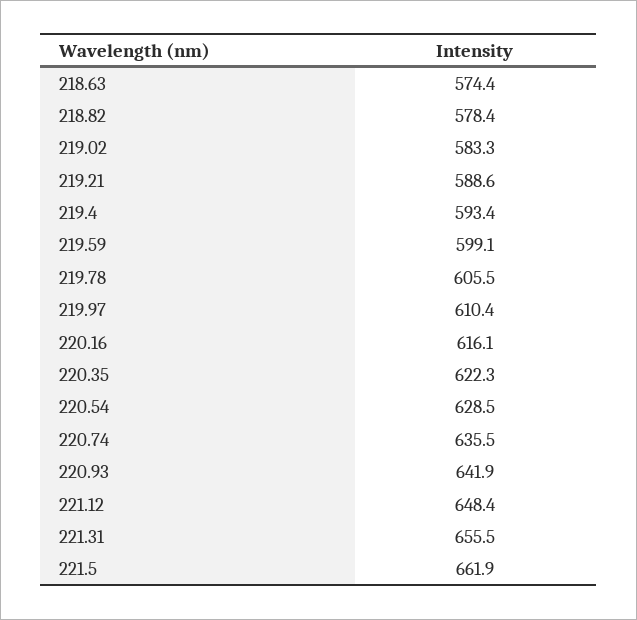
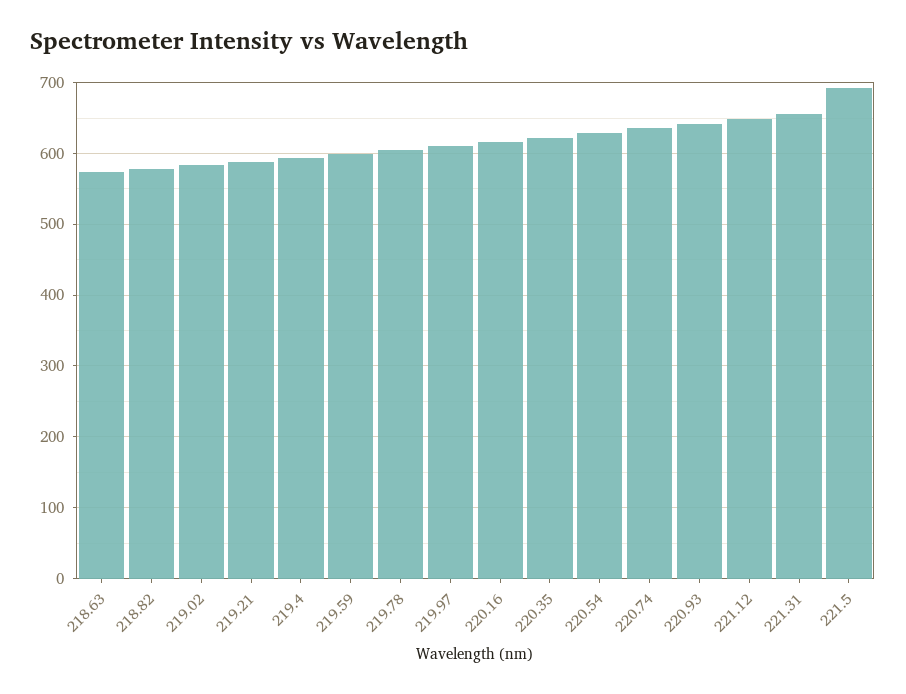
  {
    "218.63": 574.4,
    "218.82": 578.4,
    "219.02": 583.3,
    "219.21": 588.6,
    "219.4": 593.4,
    "219.59": 599.1,
    "219.78": 605.5,
    "219.97": 610.4,
    "220.16": 616.1,
    "220.35": 622.3,
    "220.54": 628.5,
    "220.74": 635.5,
    "220.93": 641.9,
    "221.12": 648.4,
    "221.31": 655.5,
-   "221.5": 661.9
+   "221.5": 690
  }

